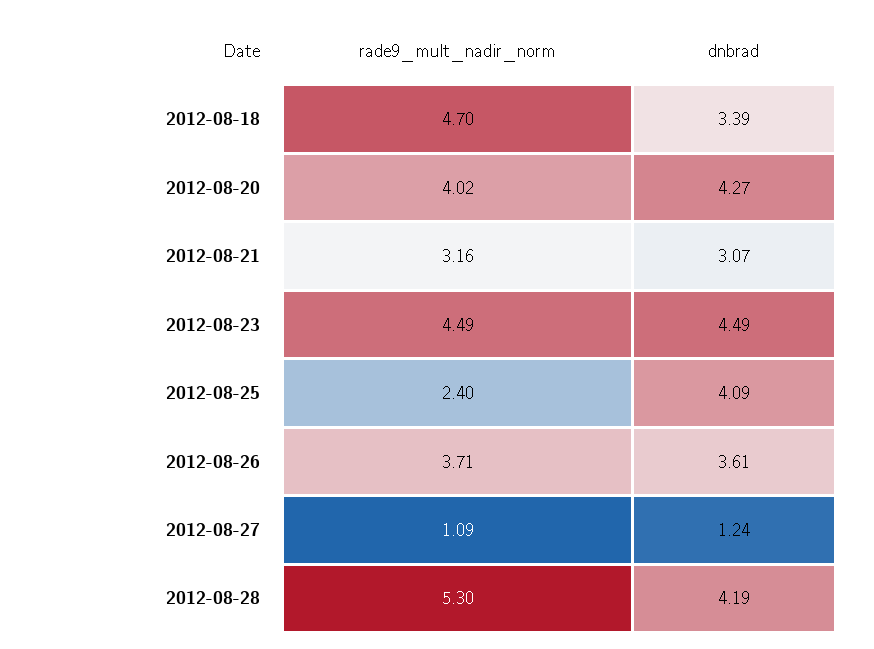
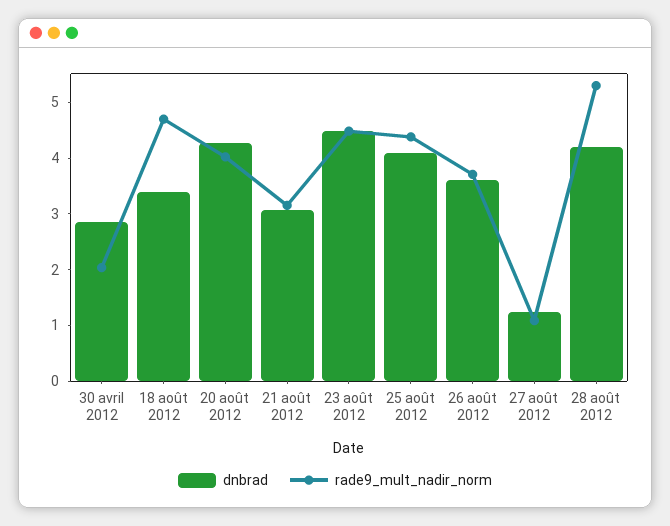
  {
    "rade9_mult_nadir_norm": {
      "2012-08-18": 4.7,
      "2012-08-20": 4.02,
      "2012-08-21": 3.16,
      "2012-08-23": 4.49,
-     "2012-08-25": 2.4,
+     "2012-08-25": 4.4,
      "2012-08-26": 3.71,
      "2012-08-27": 1.09,
-     "2012-08-28": 5.3
+     "2012-08-28": 5.3,
+     "30 avril 2012": 2
    },
    "dnbrad": {
      "2012-08-18": 3.39,
      "2012-08-20": 4.27,
      "2012-08-21": 3.07,
      "2012-08-23": 4.49,
      "2012-08-25": 4.09,
      "2012-08-26": 3.61,
      "2012-08-27": 1.24,
-     "2012-08-28": 4.19
+     "2012-08-28": 4.19,
+     "30 avril 2012": 2.8
    }
  }

